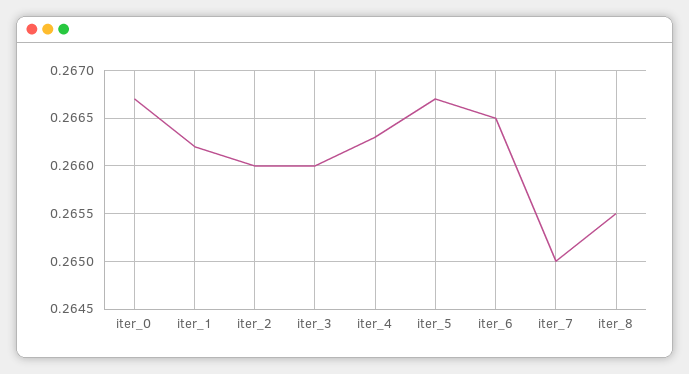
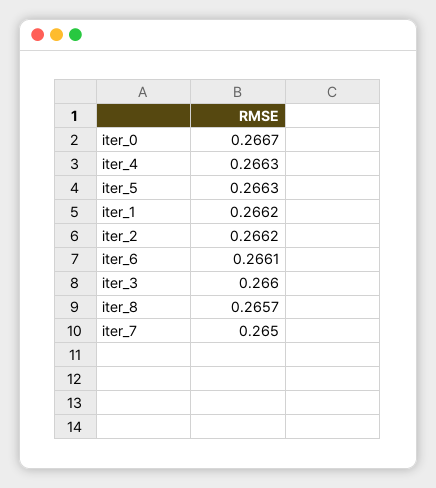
  {
    "iter_0": 0.2667,
    "iter_1": 0.2662,
-   "iter_2": 0.266,
+   "iter_2": 0.2662,
    "iter_3": 0.266,
    "iter_4": 0.2663,
-   "iter_5": 0.2667,
+   "iter_5": 0.2663,
-   "iter_6": 0.2665,
+   "iter_6": 0.2661,
    "iter_7": 0.265,
-   "iter_8": 0.2655
+   "iter_8": 0.2657
  }

